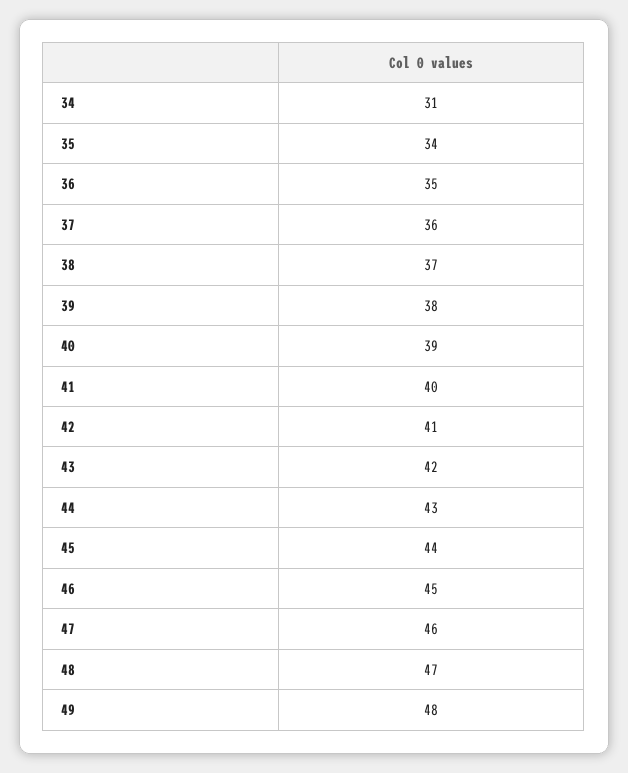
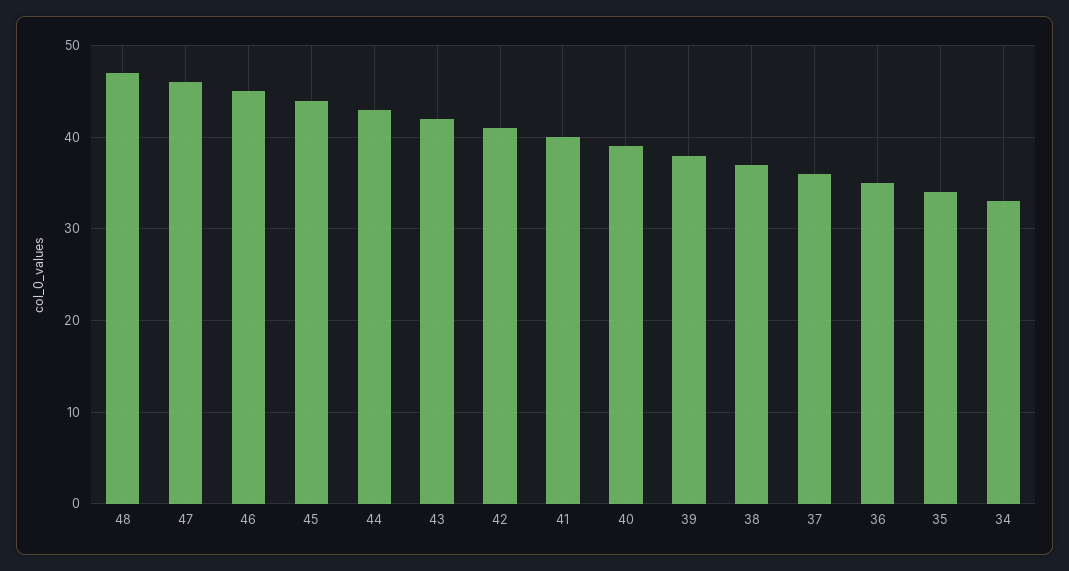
  {
-   "34": 31,
+   "34": 33,
    "35": 34,
    "36": 35,
    "37": 36,
    "38": 37,
    "39": 38,
    "40": 39,
    "41": 40,
    "42": 41,
    "43": 42,
    "44": 43,
    "45": 44,
    "46": 45,
    "47": 46,
-   "48": 47,
+   "48": 47
-   "49": 48
  }

